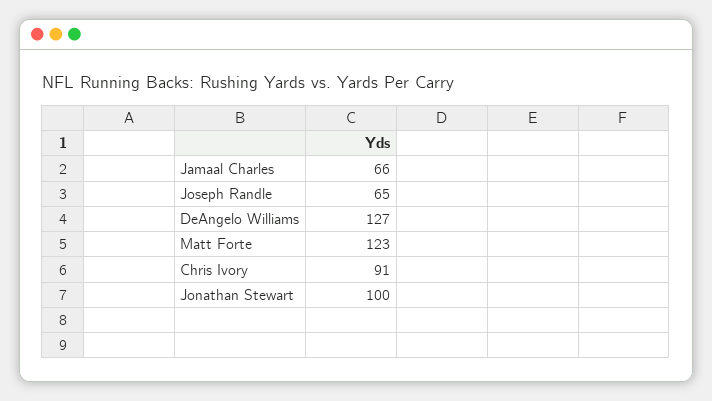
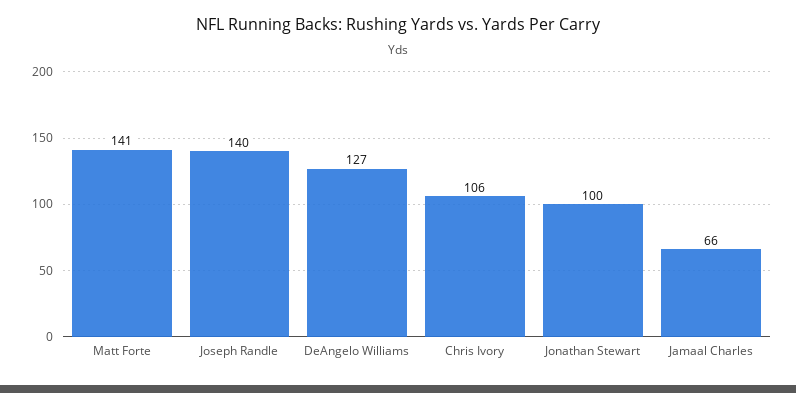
  {
    "Jamaal Charles": 66,
-   "Joseph Randle": 65,
+   "Joseph Randle": 140,
    "DeAngelo Williams": 127,
-   "Matt Forte": 123,
+   "Matt Forte": 141,
-   "Chris Ivory": 91,
+   "Chris Ivory": 106,
    "Jonathan Stewart": 100
  }

